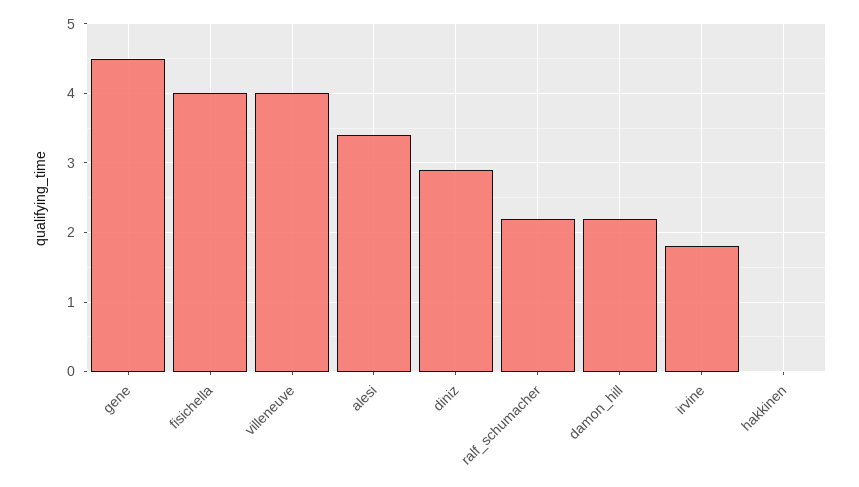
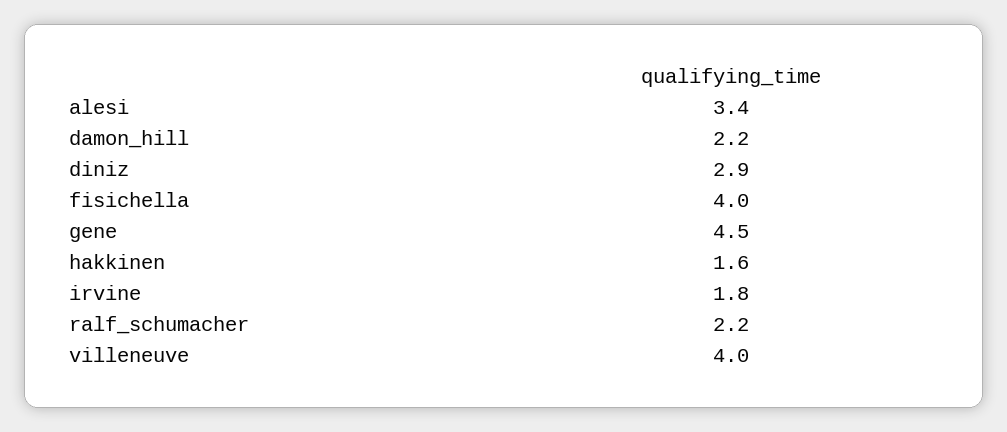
  {
    "gene": 4.5,
    "fisichella": 4,
    "villeneuve": 4,
    "alesi": 3.4,
    "diniz": 2.9,
    "ralf_schumacher": 2.2,
    "damon_hill": 2.2,
    "irvine": 1.8,
-   "hakkinen": 0
+   "hakkinen": 1.6
  }

